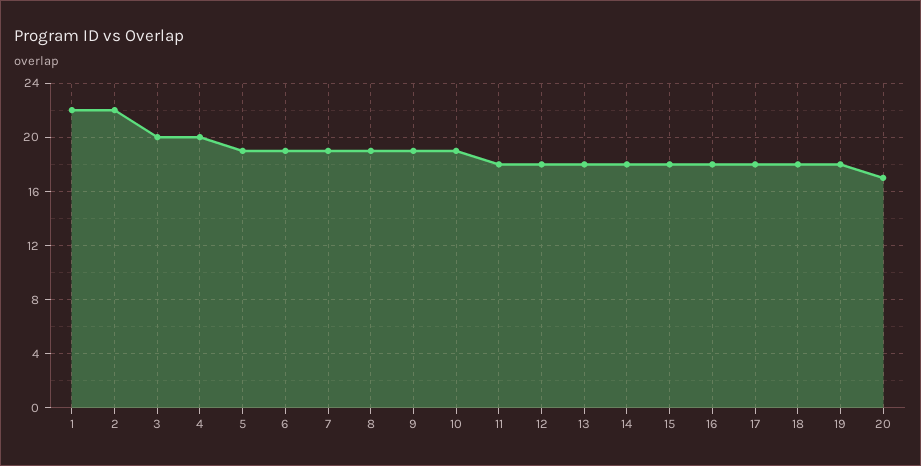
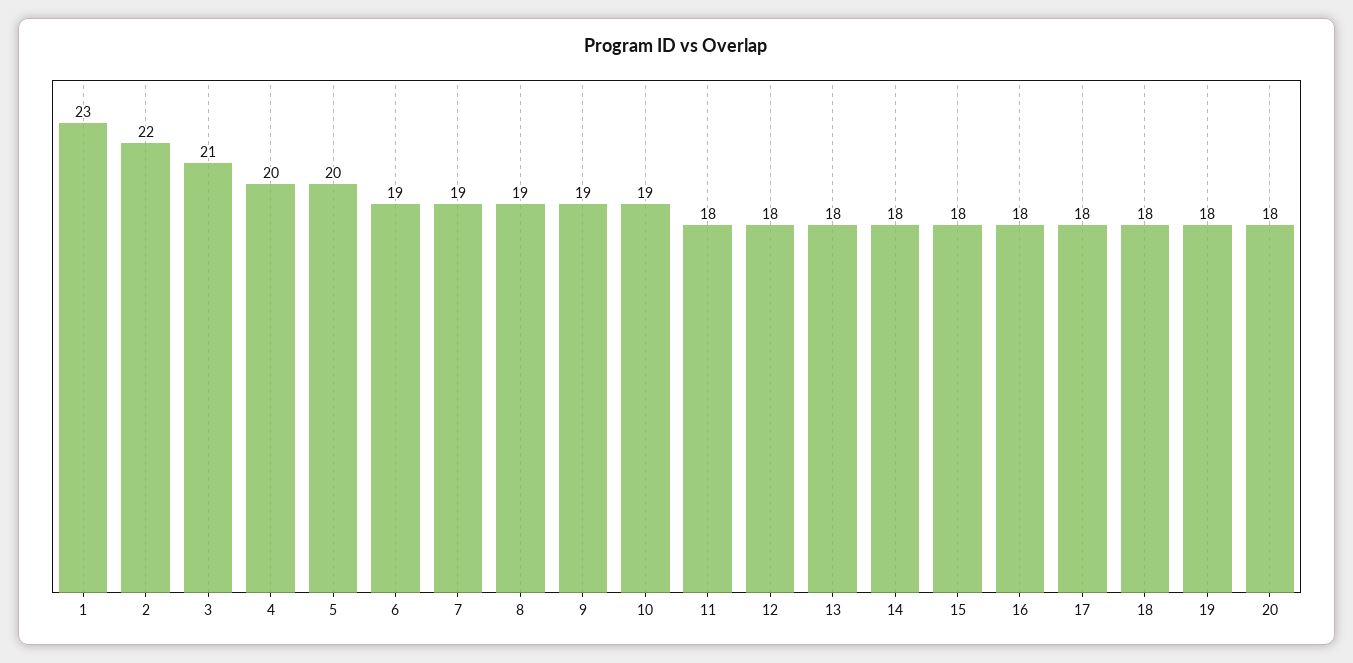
  {
-   "1": 22,
+   "1": 23,
    "2": 22,
-   "3": 20,
+   "3": 21,
    "4": 20,
-   "5": 19,
+   "5": 20,
    "6": 19,
    "7": 19,
    "8": 19,
    "9": 19,
    "10": 19,
    "11": 18,
    "12": 18,
    "13": 18,
    "14": 18,
    "15": 18,
    "16": 18,
    "17": 18,
    "18": 18,
    "19": 18,
-   "20": 17
+   "20": 18
  }

